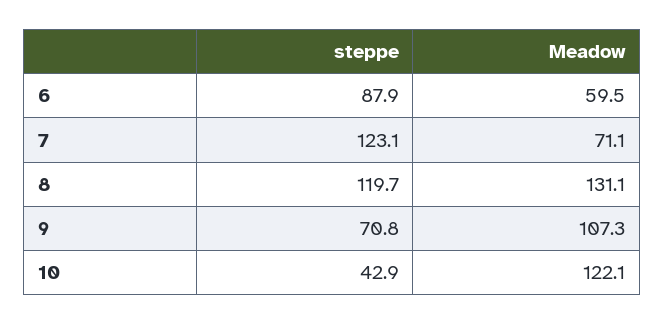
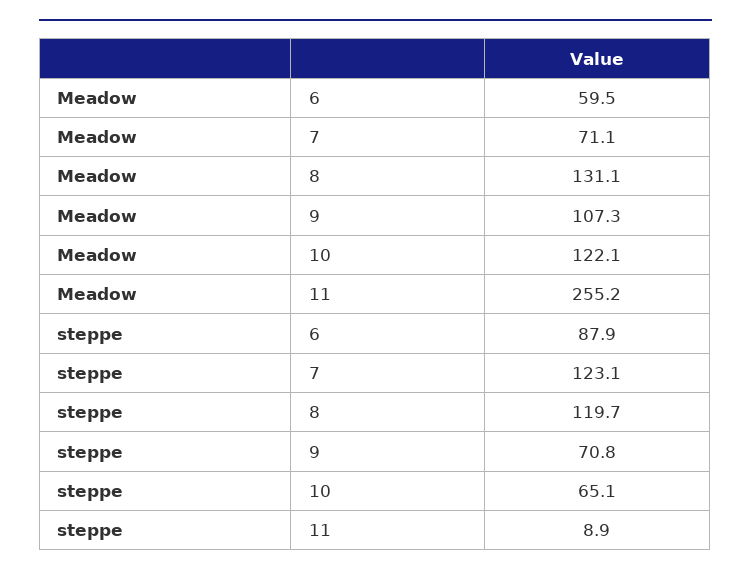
  {
    "steppe": {
      "6": 87.9,
      "7": 123.1,
      "8": 119.7,
      "9": 70.8,
-     "10": 42.9
+     "10": 65.1,
+     "11": 8.9
    },
    "Meadow": {
      "6": 59.5,
      "7": 71.1,
      "8": 131.1,
      "9": 107.3,
-     "10": 122.1
+     "10": 122.1,
+     "11": 255.2
    }
  }

